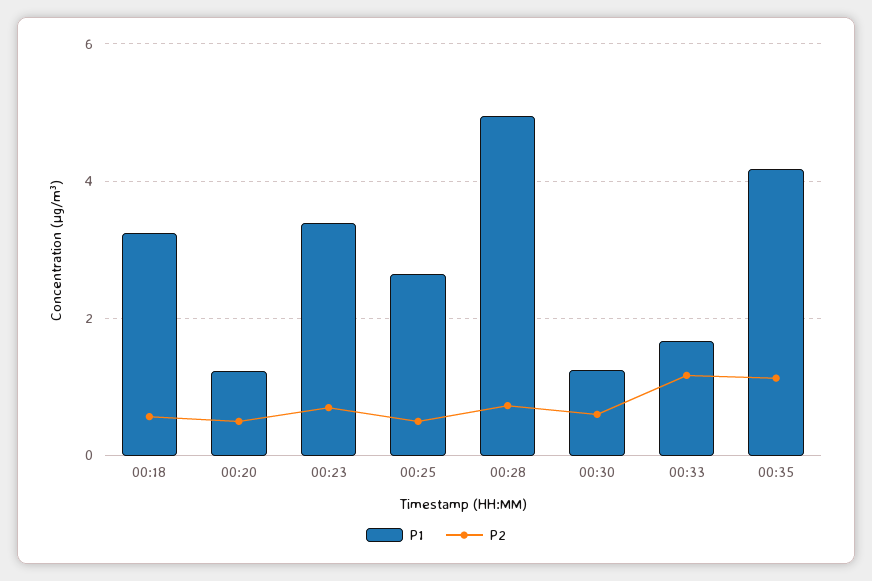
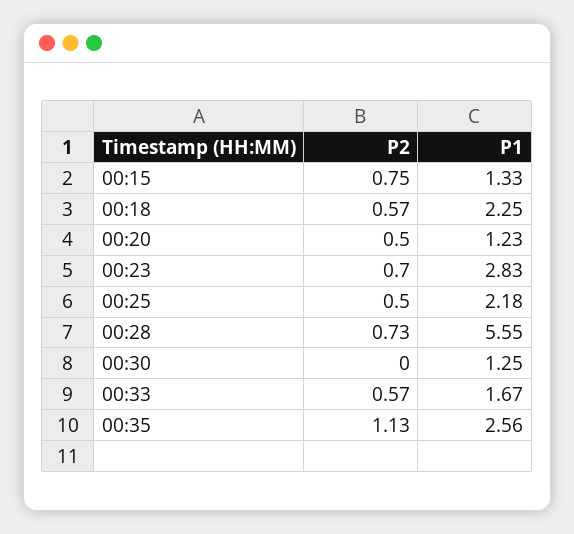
  {
    "P1": {
-     "00:18": 3.2,
+     "00:18": 2.25,
      "00:20": 1.23,
-     "00:23": 3.4,
+     "00:23": 2.83,
-     "00:25": 2.6,
+     "00:25": 2.18,
-     "00:28": 5,
+     "00:28": 5.55,
      "00:30": 1.25,
      "00:33": 1.67,
-     "00:35": 4.2
+     "00:35": 2.56,
+     "00:15": 1.33
    },
    "P2": {
      "00:18": 0.57,
      "00:20": 0.5,
      "00:23": 0.7,
      "00:25": 0.5,
      "00:28": 0.73,
-     "00:30": 0.6,
+     "00:30": 0,
-     "00:33": 1.2,
+     "00:33": 0.57,
-     "00:35": 1.13
+     "00:35": 1.13,
+     "00:15": 0.75
    }
  }

